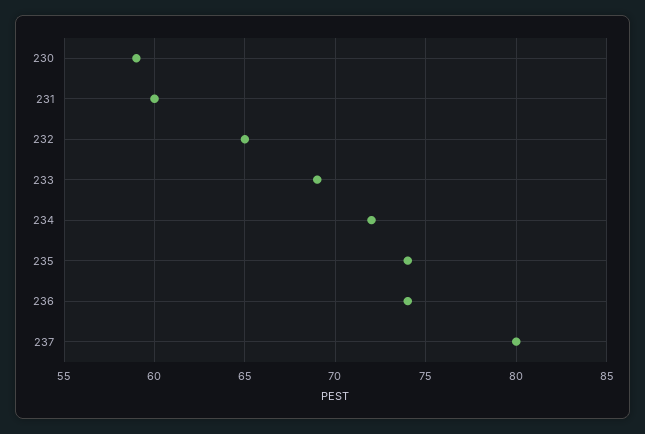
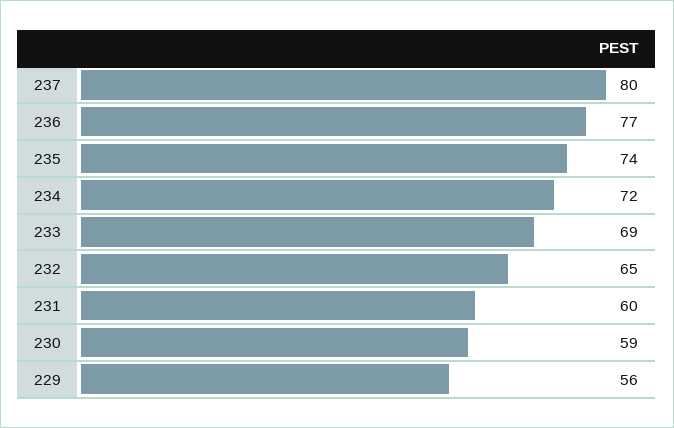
  {
    "230": 59,
    "231": 60,
    "232": 65,
    "233": 69,
    "234": 72,
    "235": 74,
-   "236": 74,
+   "236": 77,
-   "237": 80
+   "237": 80,
+   "229": 56
  }

